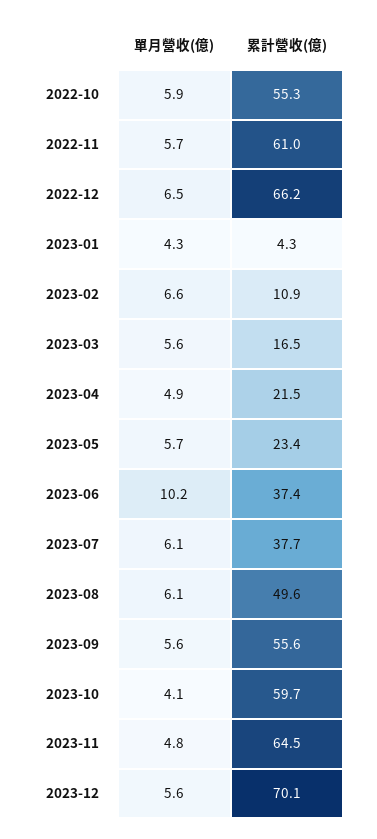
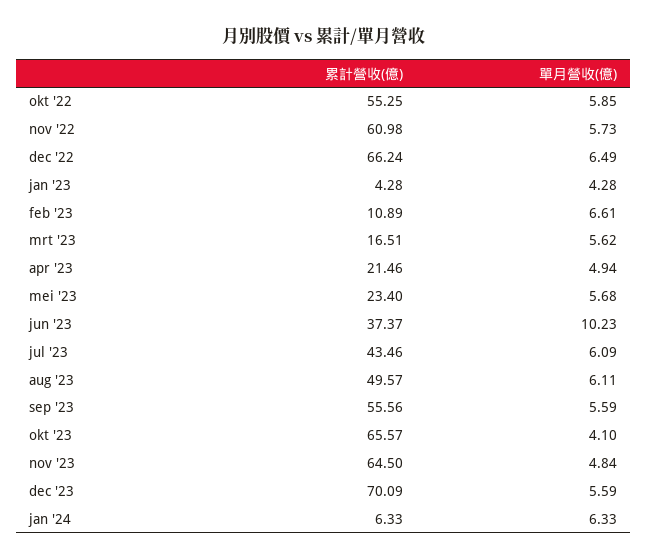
  {
    "單月營收(億)": {
      "2022-10": 5.85,
      "2022-11": 5.73,
      "2022-12": 6.49,
      "2023-01": 4.28,
      "2023-02": 6.61,
      "2023-03": 5.62,
      "2023-04": 4.94,
      "2023-05": 5.68,
      "2023-06": 10.23,
      "2023-07": 6.09,
      "2023-08": 6.11,
      "2023-09": 5.59,
      "2023-10": 4.1,
      "2023-11": 4.84,
-     "2023-12": 5.59
+     "2023-12": 5.59,
+     "jan '24": 6.33
    },
    "累計營收(億)": {
      "2022-10": 55.25,
      "2022-11": 60.98,
      "2022-12": 66.24,
      "2023-01": 4.28,
      "2023-02": 10.89,
      "2023-03": 16.51,
      "2023-04": 21.46,
      "2023-05": 23.4,
      "2023-06": 37.37,
-     "2023-07": 37.7,
+     "2023-07": 43.46,
      "2023-08": 49.57,
      "2023-09": 55.56,
-     "2023-10": 59.7,
+     "2023-10": 65.57,
      "2023-11": 64.5,
-     "2023-12": 70.09
+     "2023-12": 70.09,
+     "jan '24": 6.33
    }
  }

